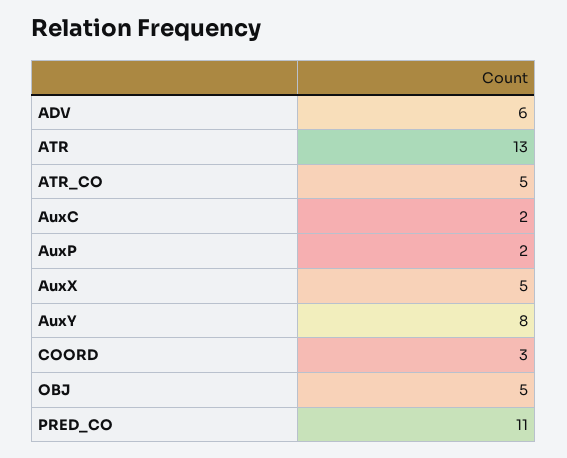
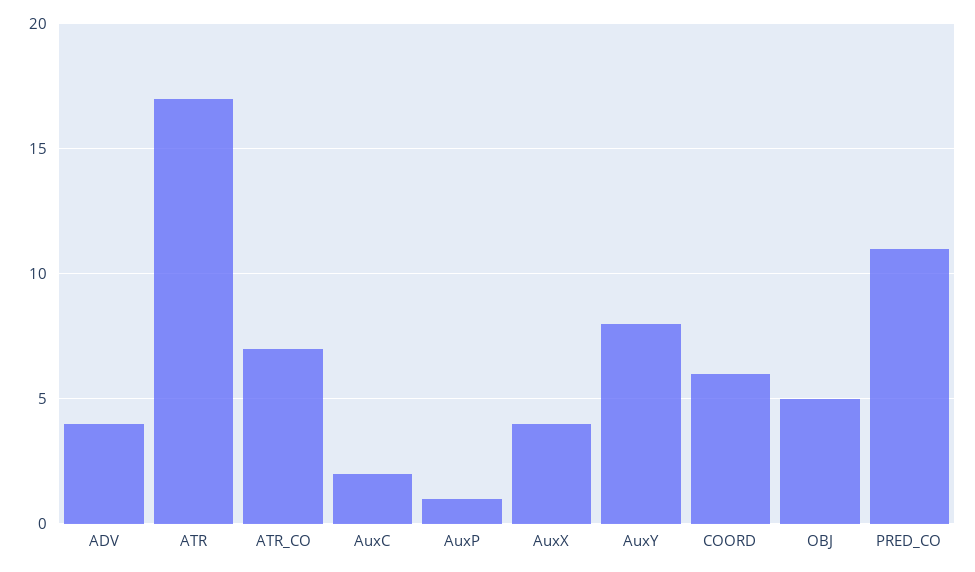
  {
-   "ADV": 6,
+   "ADV": 4,
-   "ATR": 13,
+   "ATR": 17,
-   "ATR_CO": 5,
+   "ATR_CO": 7,
    "AuxC": 2,
-   "AuxP": 2,
+   "AuxP": 1,
-   "AuxX": 5,
+   "AuxX": 4,
    "AuxY": 8,
-   "COORD": 3,
+   "COORD": 6,
    "OBJ": 5,
    "PRED_CO": 11
  }

